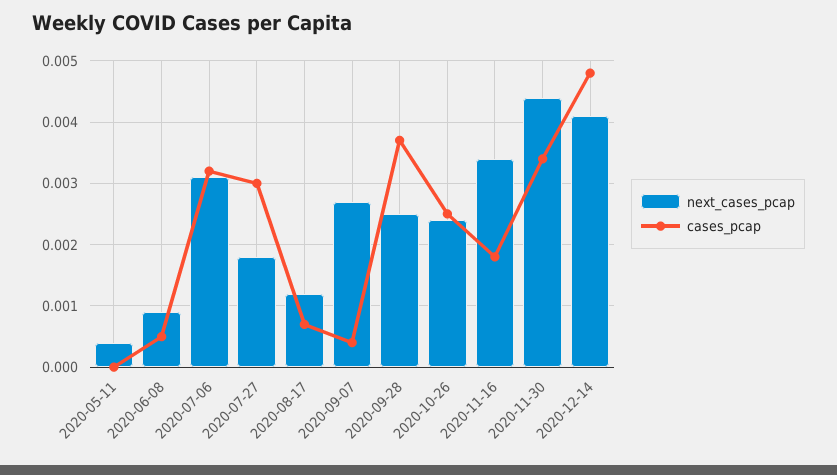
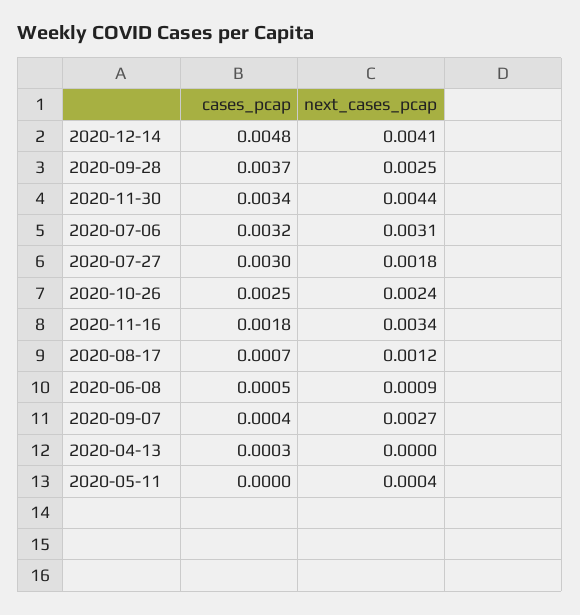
  {
    "next_cases_pcap": {
      "2020-05-11": 0.0004,
      "2020-06-08": 0.0009,
      "2020-07-06": 0.0031,
      "2020-07-27": 0.0018,
      "2020-08-17": 0.0012,
      "2020-09-07": 0.0027,
      "2020-09-28": 0.0025,
      "2020-10-26": 0.0024,
      "2020-11-16": 0.0034,
      "2020-11-30": 0.0044,
-     "2020-12-14": 0.0041
+     "2020-12-14": 0.0041,
+     "2020-04-13": 0
    },
    "cases_pcap": {
      "2020-05-11": 0,
      "2020-06-08": 0.0005,
      "2020-07-06": 0.0032,
      "2020-07-27": 0.003,
      "2020-08-17": 0.0007,
      "2020-09-07": 0.0004,
      "2020-09-28": 0.0037,
      "2020-10-26": 0.0025,
      "2020-11-16": 0.0018,
      "2020-11-30": 0.0034,
-     "2020-12-14": 0.0048
+     "2020-12-14": 0.0048,
+     "2020-04-13": 0.0003
    }
  }

